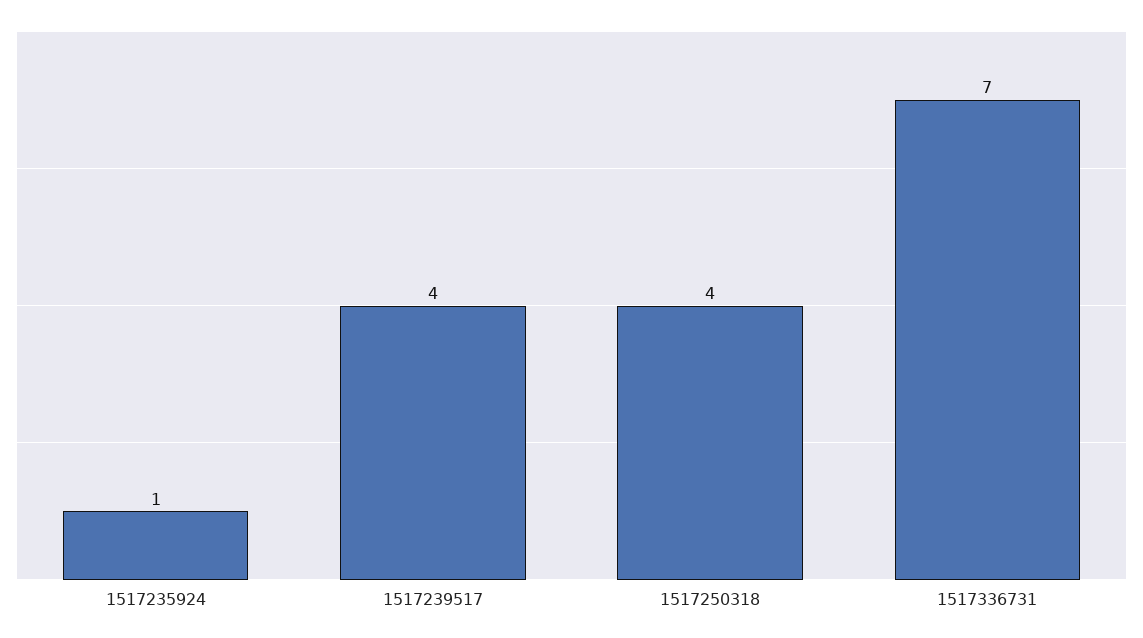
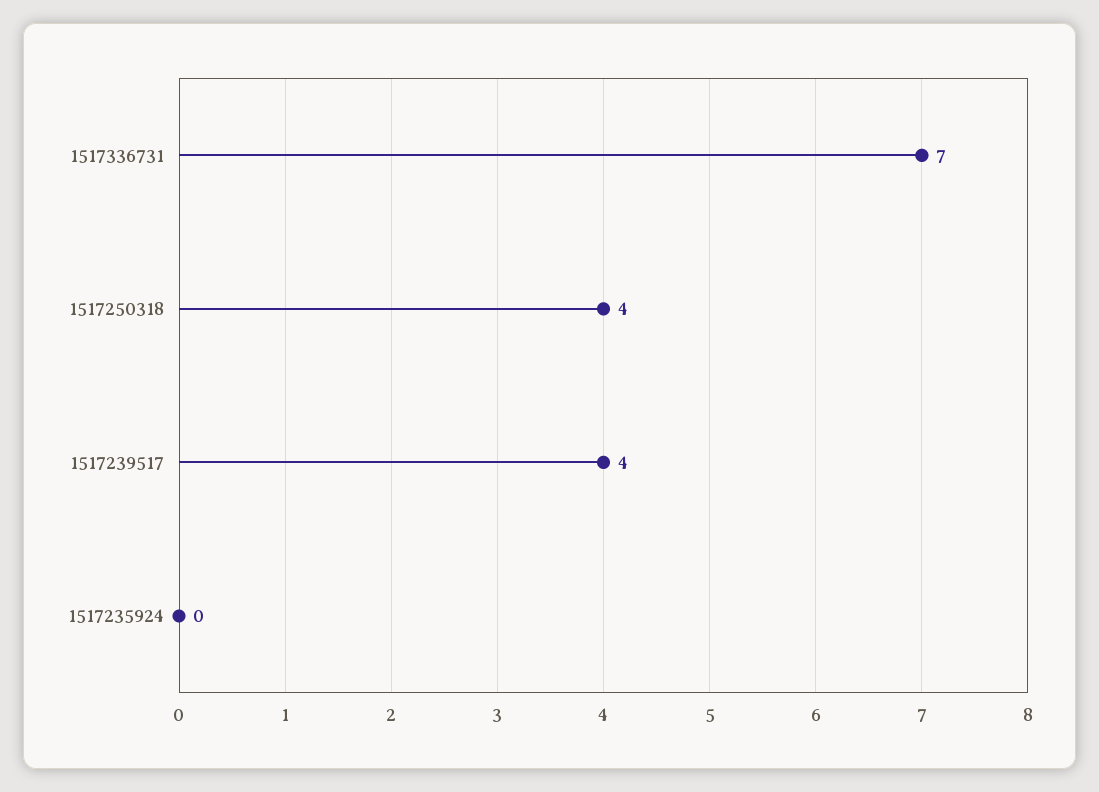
  {
-   "1517235924": 1,
+   "1517235924": 0,
    "1517239517": 4,
    "1517250318": 4,
    "1517336731": 7
  }

